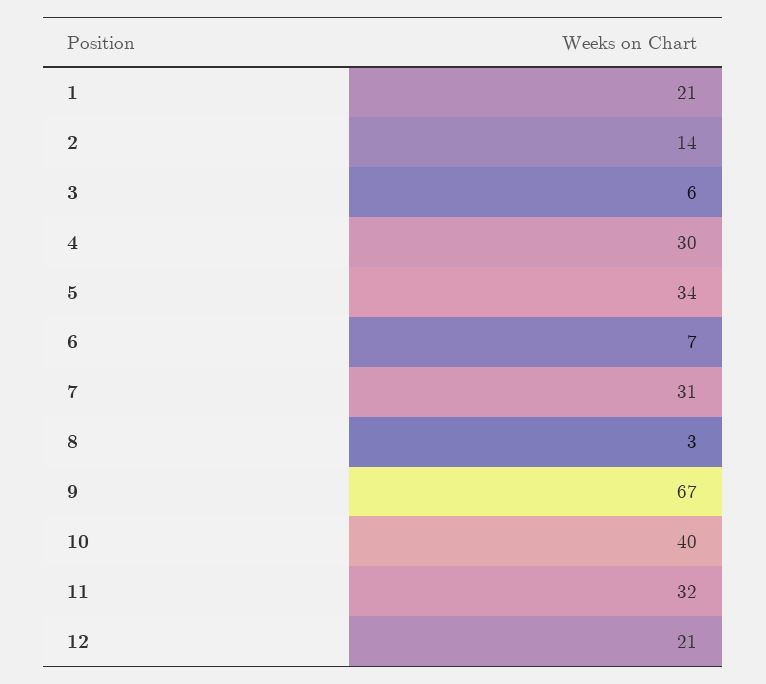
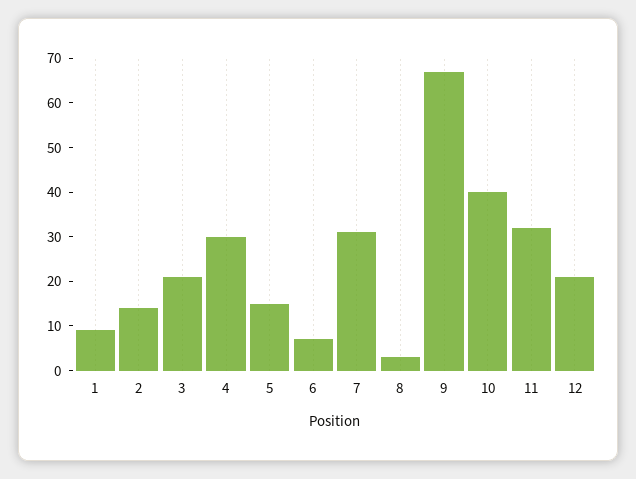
  {
-   "1": 21,
+   "1": 10,
    "2": 14,
-   "3": 6,
+   "3": 20,
    "4": 30,
-   "5": 34,
+   "5": 15,
    "6": 7,
    "7": 31,
    "8": 3,
    "9": 67,
    "10": 40,
    "11": 32,
    "12": 21
  }

